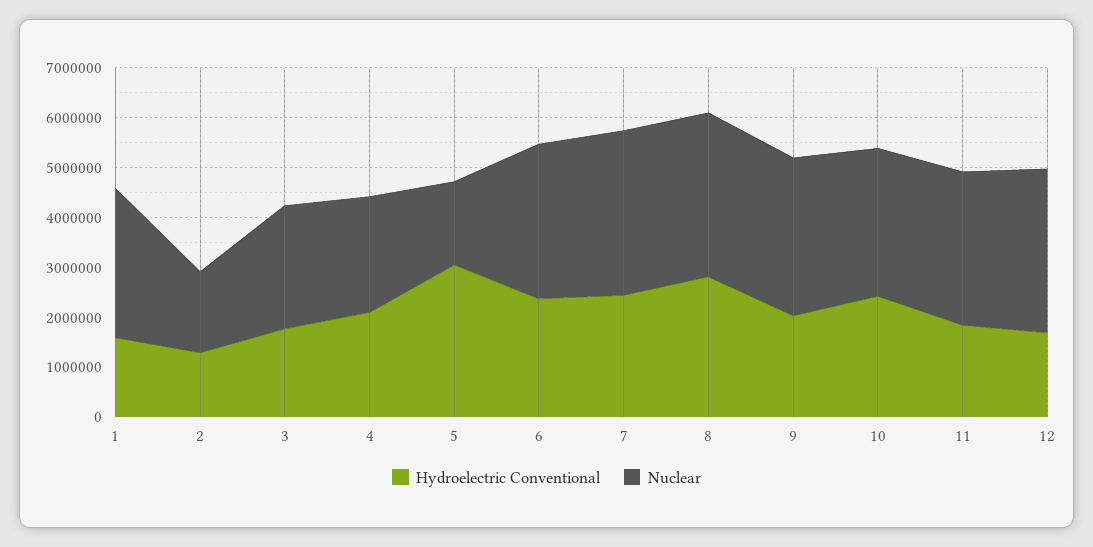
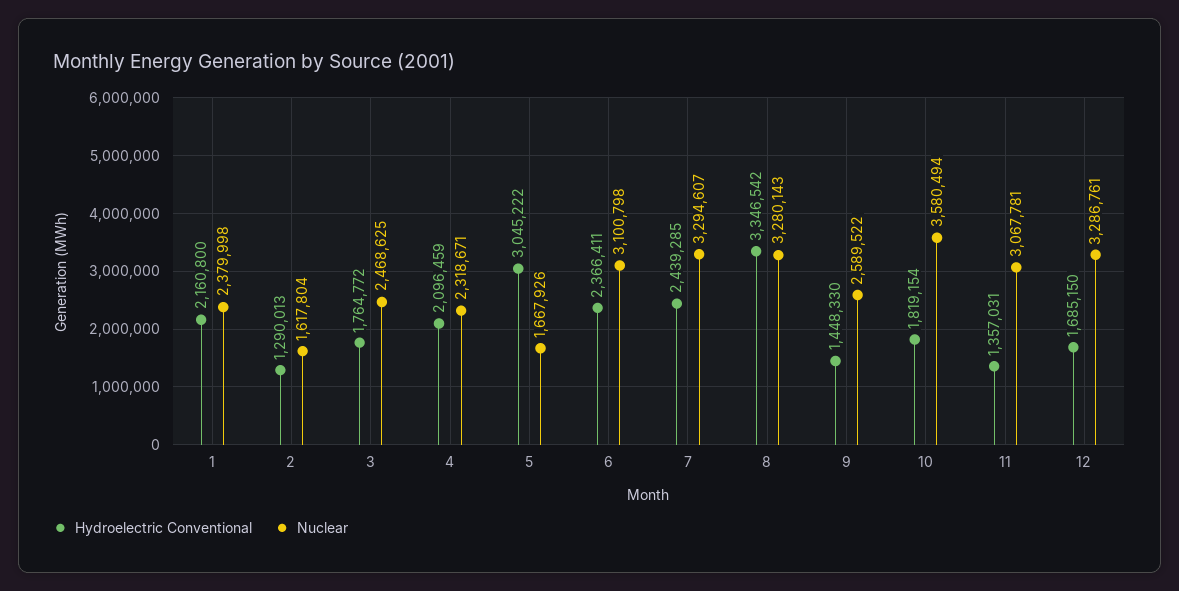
  {
    "Hydroelectric Conventional": {
-     "1": 1600000,
+     "1": 2160800,
      "2": 1290013,
      "3": 1764772,
      "4": 2096459,
      "5": 3045222,
      "6": 2366411,
      "7": 2439285,
-     "8": 2800000,
+     "8": 3346542,
-     "9": 2000000,
+     "9": 1448330,
-     "10": 2400000,
+     "10": 1819154,
-     "11": 1800000,
+     "11": 1357031,
      "12": 1685150
    },
    "Nuclear": {
-     "1": 3000000,
+     "1": 2379998,
      "2": 1617804,
      "3": 2468625,
      "4": 2318671,
      "5": 1667926,
      "6": 3100798,
      "7": 3294607,
      "8": 3280143,
-     "9": 3200000,
+     "9": 2589522,
-     "10": 3000000,
+     "10": 3580494,
      "11": 3067781,
      "12": 3286761
    }
  }

